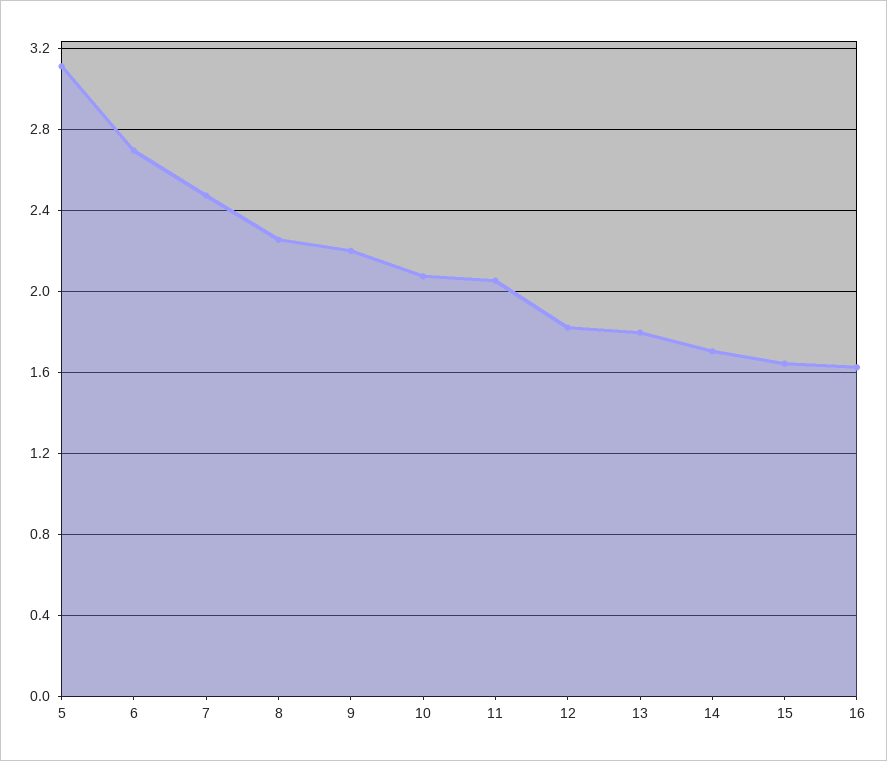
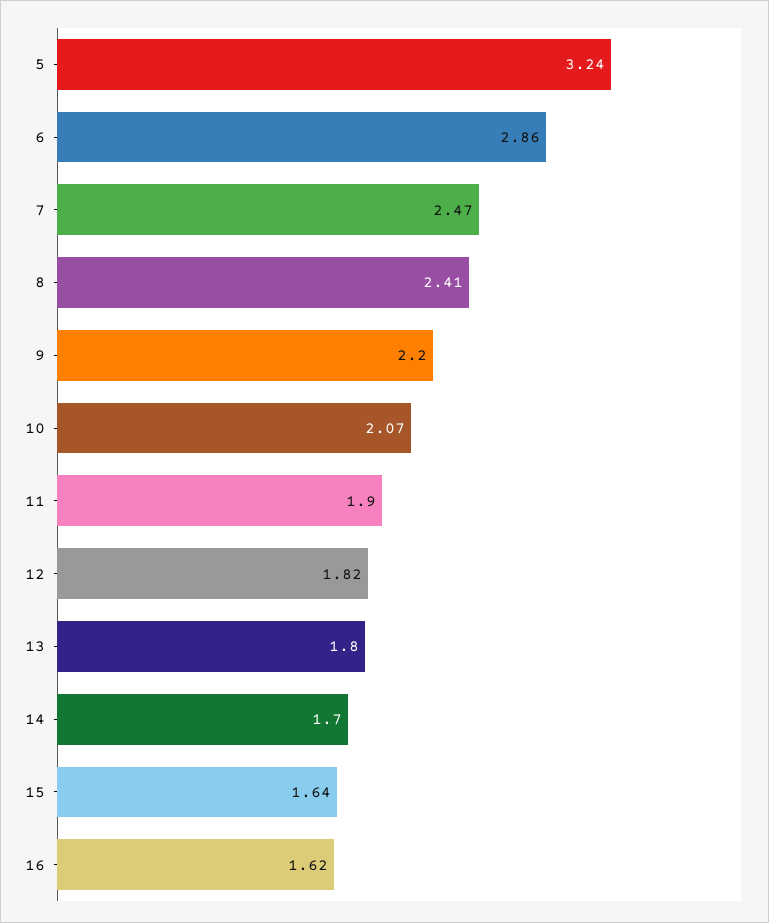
  {
-   "5": 3.1,
+   "5": 3.24,
-   "6": 2.7,
+   "6": 2.86,
    "7": 2.47,
-   "8": 2.25,
+   "8": 2.41,
    "9": 2.2,
    "10": 2.07,
-   "11": 2.05,
+   "11": 1.9,
    "12": 1.82,
    "13": 1.8,
    "14": 1.7,
    "15": 1.64,
    "16": 1.62
  }

